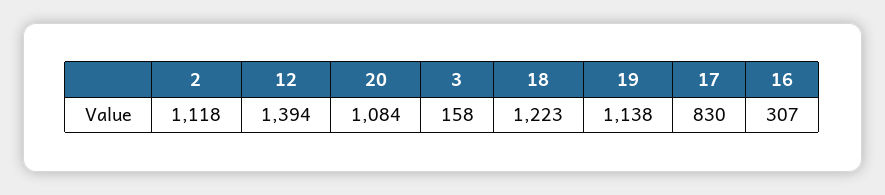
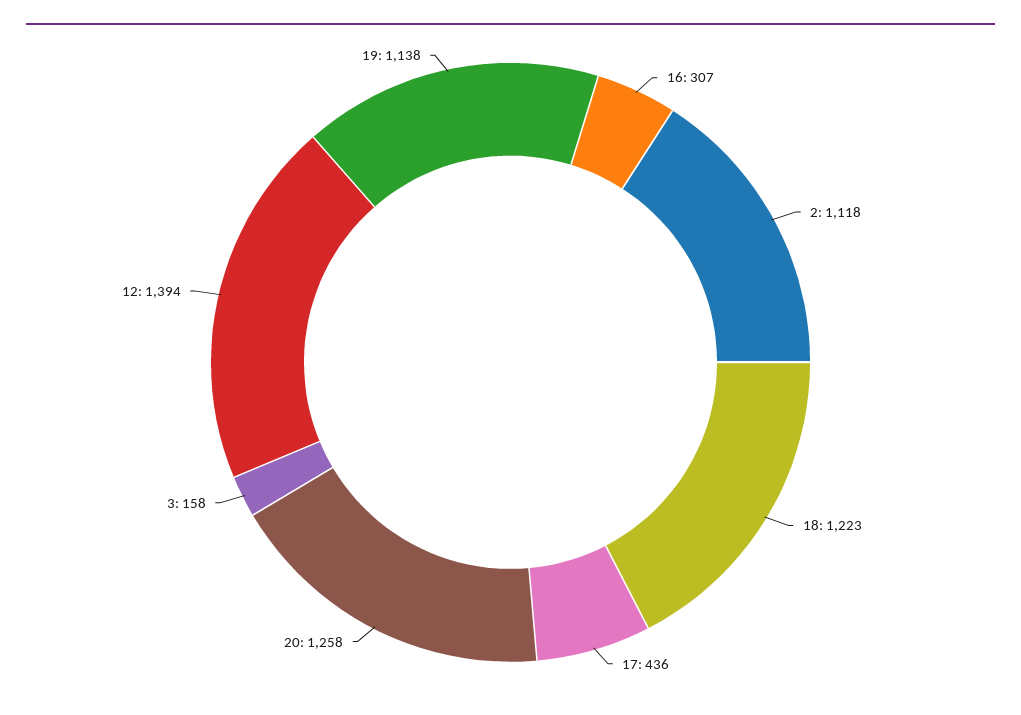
  {
    "2": 1118,
    "12": 1394,
-   "20": 1084,
+   "20": 1258,
    "3": 158,
    "18": 1223,
    "19": 1138,
-   "17": 830,
+   "17": 436,
    "16": 307
  }

